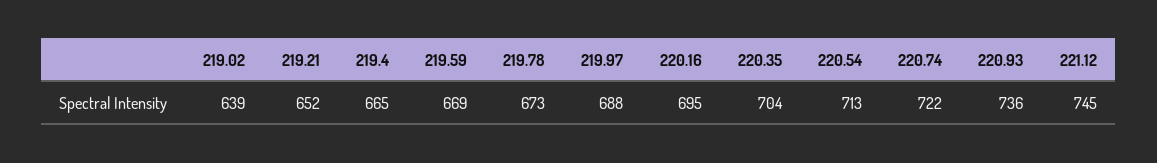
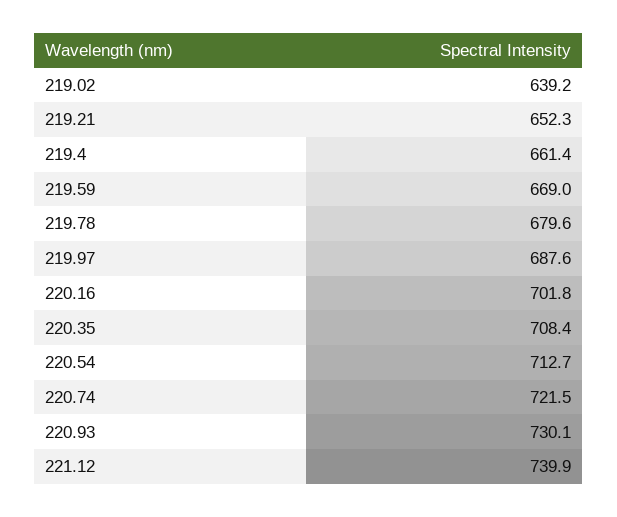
  {
    "219.02": 639.2,
    "219.21": 652.3,
-   "219.4": 665,
+   "219.4": 661.4,
    "219.59": 669,
-   "219.78": 673,
+   "219.78": 679.6,
    "219.97": 687.6,
-   "220.16": 695,
+   "220.16": 701.8,
-   "220.35": 704,
+   "220.35": 708.4,
    "220.54": 712.7,
    "220.74": 721.5,
-   "220.93": 736,
+   "220.93": 730.1,
-   "221.12": 745
+   "221.12": 739.9
  }

